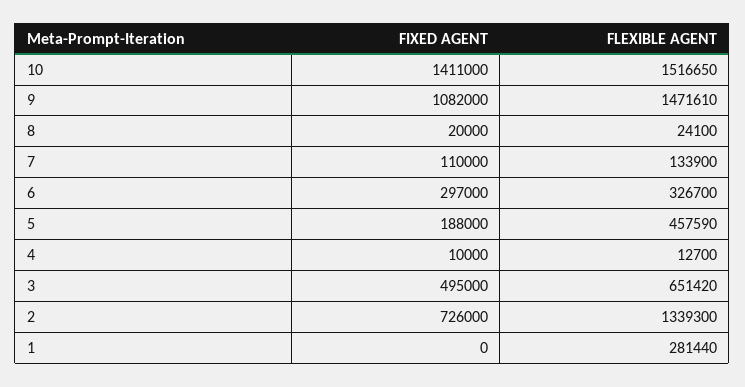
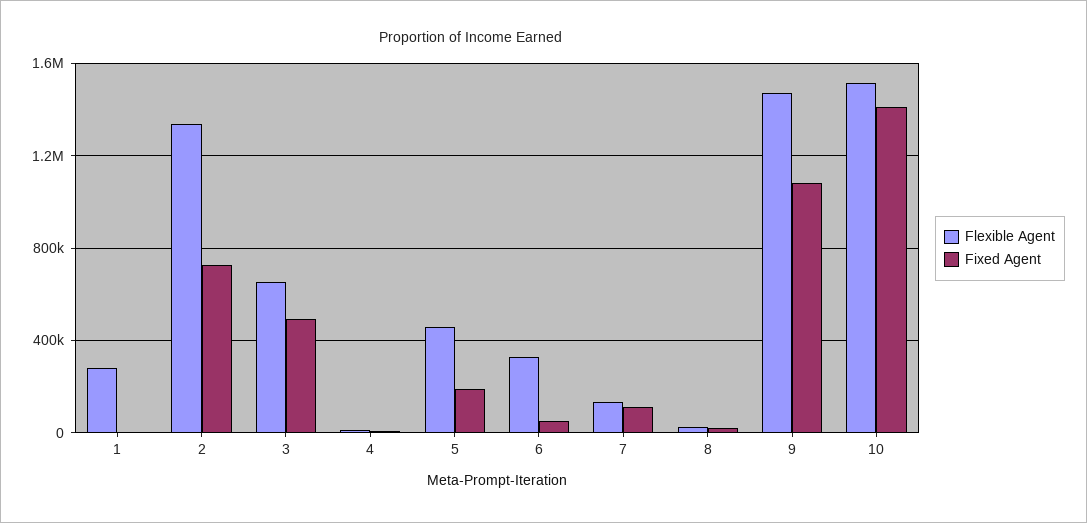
  {
    "FIXED AGENT": {
      "10": 1411000,
      "9": 1082000,
      "8": 20000,
      "7": 110000,
-     "6": 297000,
+     "6": 50000,
      "5": 188000,
      "4": 10000,
      "3": 495000,
      "2": 726000,
      "1": 0
    },
    "FLEXIBLE AGENT": {
      "10": 1516650,
      "9": 1471610,
      "8": 24100,
      "7": 133900,
      "6": 326700,
      "5": 457590,
      "4": 12700,
      "3": 651420,
      "2": 1339300,
      "1": 281440
    }
  }

